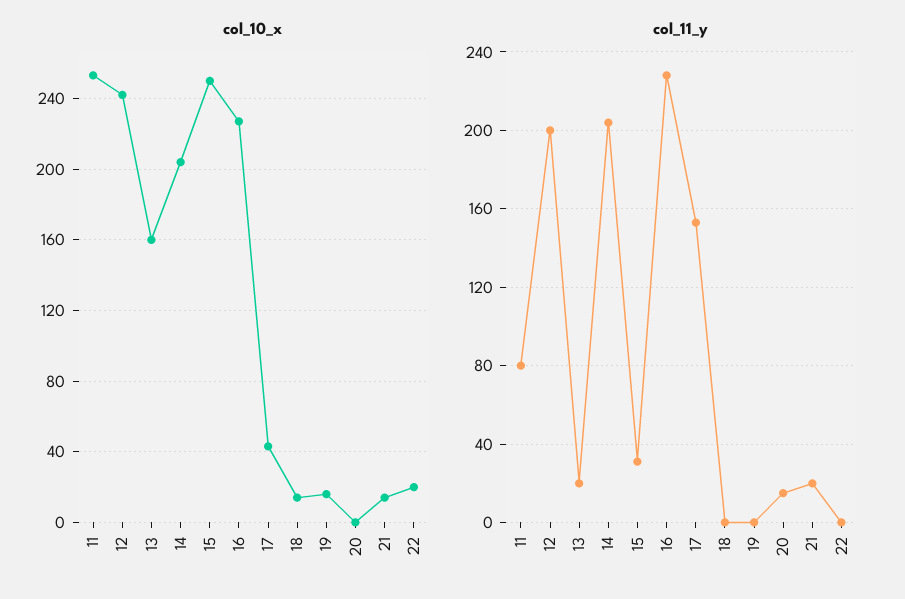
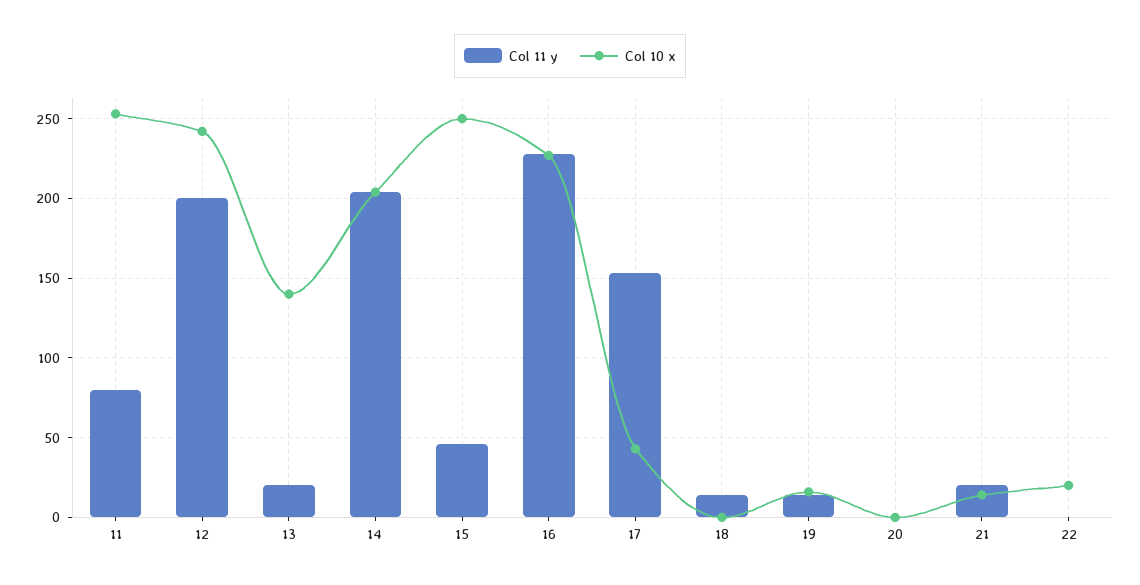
  {
    "col_10_x": {
      "11": 255,
      "12": 240,
-     "13": 160,
+     "13": 140,
      "14": 205,
      "15": 250,
      "16": 225,
      "17": 45,
-     "18": 15,
+     "18": 0,
      "19": 15,
      "20": 0,
      "21": 15,
      "22": 20
    },
    "col_11_y": {
      "11": 80,
      "12": 200,
      "13": 20,
      "14": 205,
-     "15": 30,
+     "15": 45,
      "16": 230,
      "17": 155,
-     "18": 0,
+     "18": 15,
-     "19": 0,
+     "19": 15,
-     "20": 15,
+     "20": 0,
      "21": 20,
      "22": 0
    }
  }

